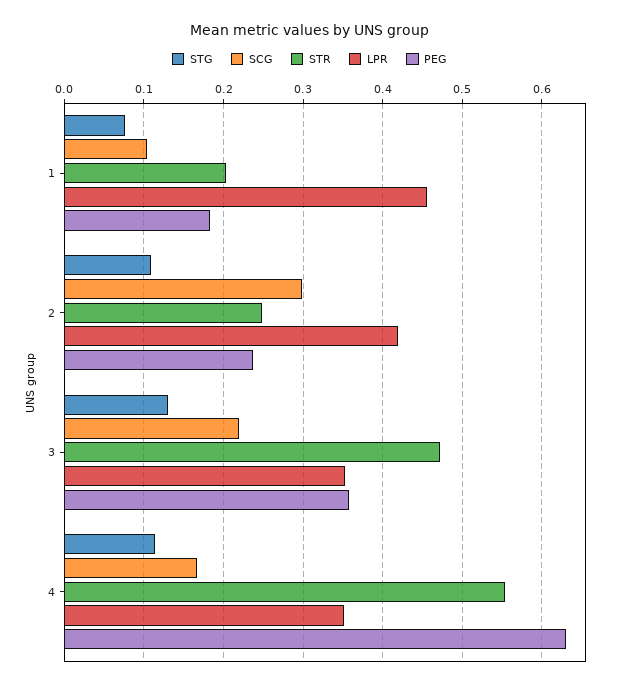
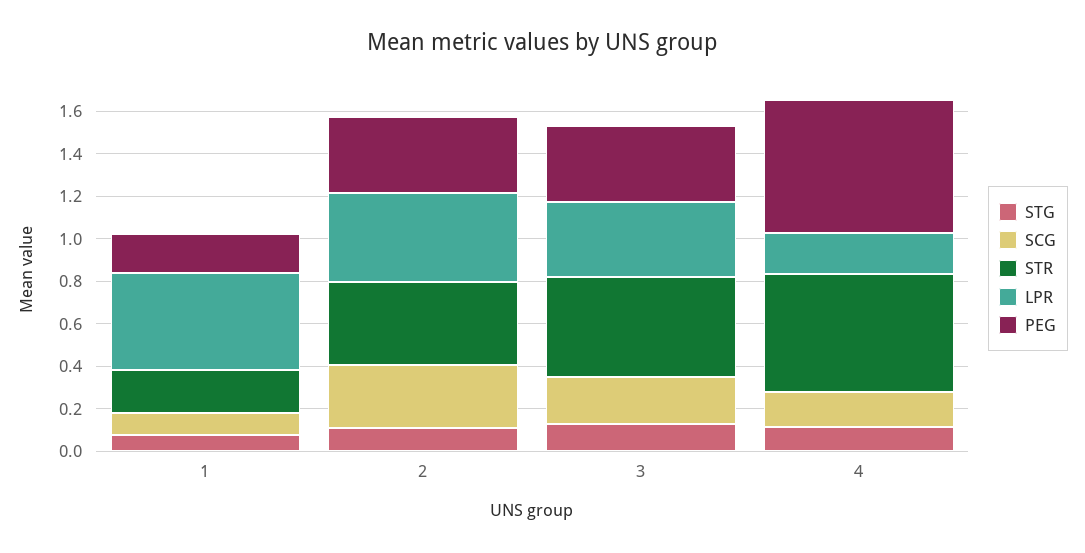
  {
    "STG": {
      "1": 0.08,
      "2": 0.11,
      "3": 0.13,
      "4": 0.11
    },
    "SCG": {
      "1": 0.1,
      "2": 0.3,
      "3": 0.22,
      "4": 0.17
    },
    "STR": {
      "1": 0.2,
-     "2": 0.25,
+     "2": 0.4,
      "3": 0.47,
      "4": 0.55
    },
    "LPR": {
      "1": 0.46,
      "2": 0.42,
      "3": 0.35,
-     "4": 0.35
+     "4": 0.2
    },
    "PEG": {
      "1": 0.18,
-     "2": 0.24,
+     "2": 0.35,
      "3": 0.36,
      "4": 0.63
    }
  }

